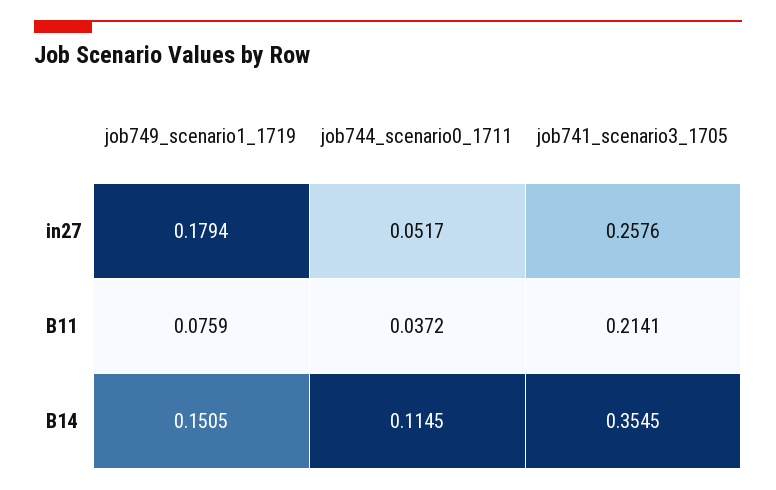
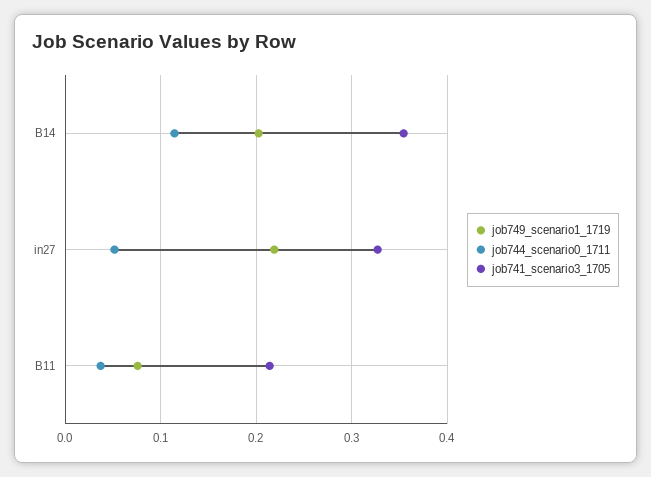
  {
    "job749_scenario1_1719": {
-     "in27": 0.1794,
+     "in27": 0.22,
      "B11": 0.0759,
-     "B14": 0.1505
+     "B14": 0.2
    },
    "job744_scenario0_1711": {
      "in27": 0.0517,
      "B11": 0.0372,
      "B14": 0.1145
    },
    "job741_scenario3_1705": {
-     "in27": 0.2576,
+     "in27": 0.33,
      "B11": 0.2141,
      "B14": 0.3545
    }
  }

